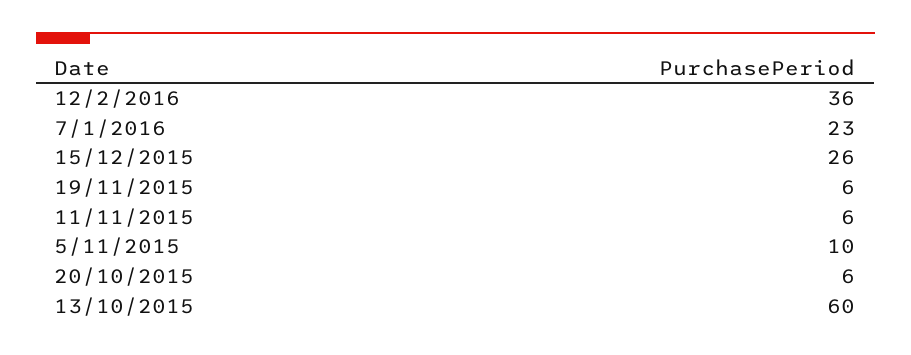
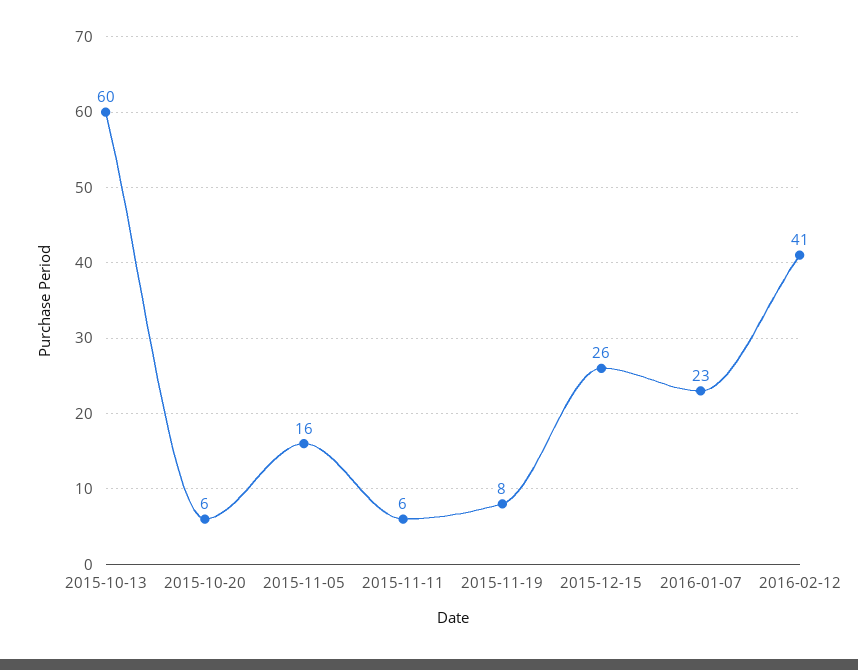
  {
-   "12/2/2016": 36,
+   "12/2/2016": 41,
    "7/1/2016": 23,
    "15/12/2015": 26,
-   "19/11/2015": 6,
+   "19/11/2015": 8,
    "11/11/2015": 6,
-   "5/11/2015": 10,
+   "5/11/2015": 16,
    "20/10/2015": 6,
    "13/10/2015": 60
  }

